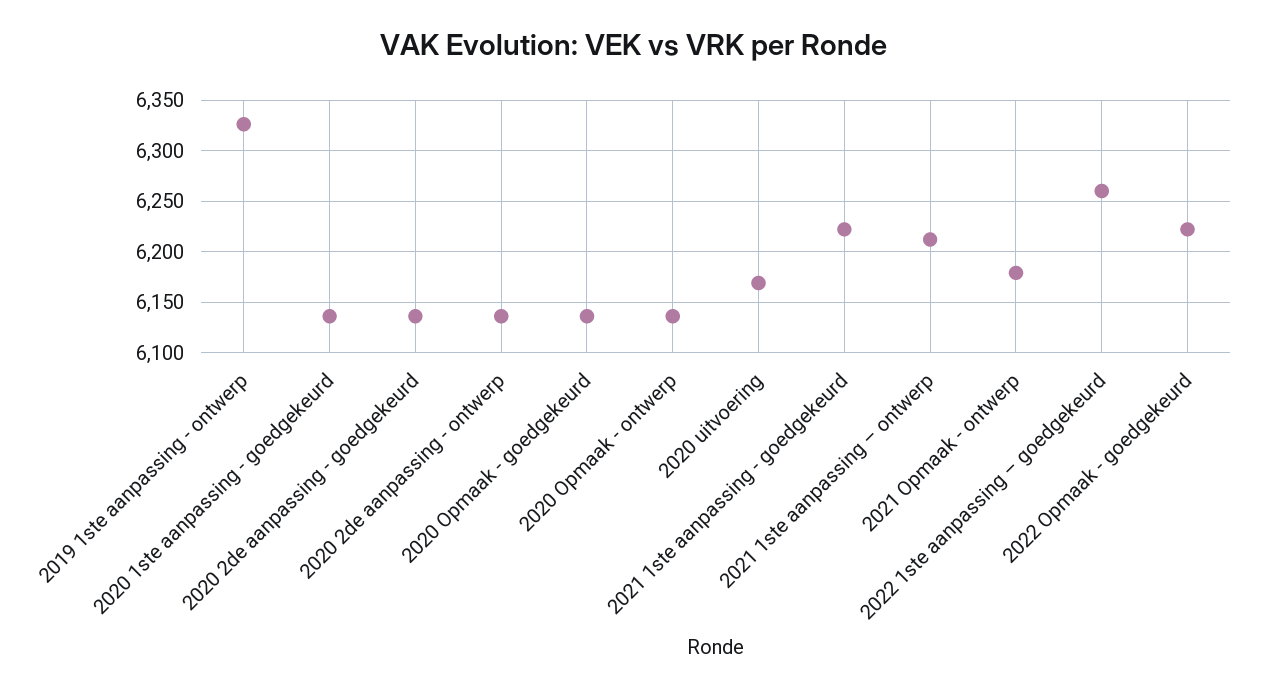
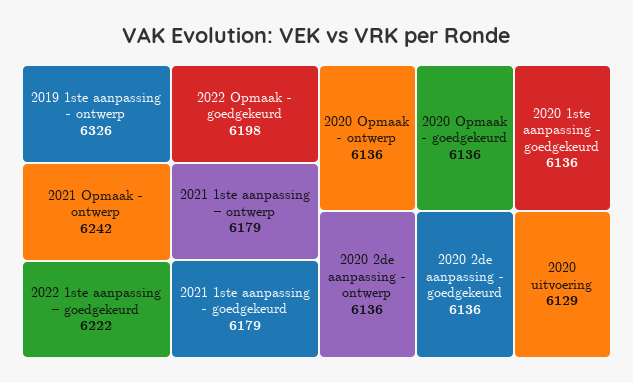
  {
    "2019 1ste aanpassing - ontwerp": 6326,
    "2020 1ste aanpassing - goedgekeurd": 6136,
    "2020 2de aanpassing - goedgekeurd": 6136,
    "2020 2de aanpassing - ontwerp": 6136,
    "2020 Opmaak - goedgekeurd": 6136,
    "2020 Opmaak - ontwerp": 6136,
-   "2020 uitvoering": 6170,
+   "2020 uitvoering": 6129,
-   "2021 1ste aanpassing - goedgekeurd": 6220,
+   "2021 1ste aanpassing - goedgekeurd": 6179,
-   "2021 1ste aanpassing – ontwerp": 6210,
+   "2021 1ste aanpassing – ontwerp": 6179,
-   "2021 Opmaak - ontwerp": 6180,
+   "2021 Opmaak - ontwerp": 6242,
-   "2022 1ste aanpassing – goedgekeurd": 6260,
+   "2022 1ste aanpassing – goedgekeurd": 6222,
-   "2022 Opmaak - goedgekeurd": 6220
+   "2022 Opmaak - goedgekeurd": 6198
  }

